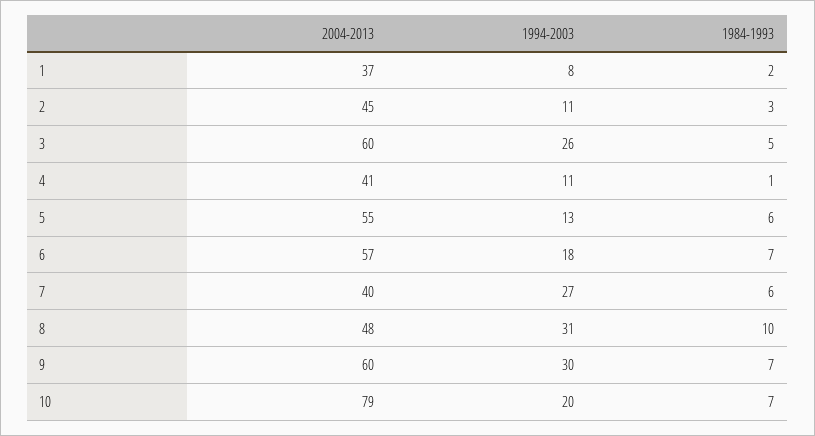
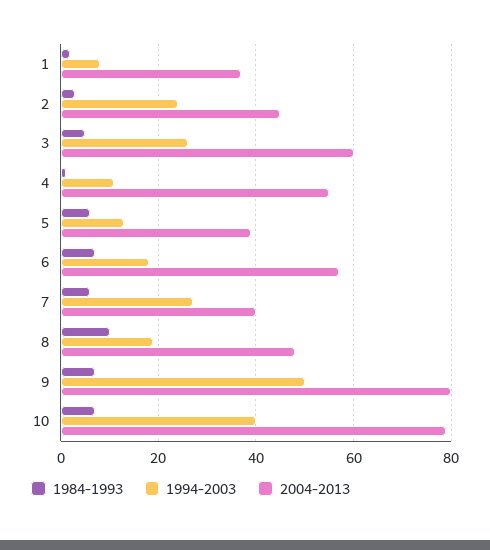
  {
    "2004-2013": {
      "1": 37,
      "2": 45,
      "3": 60,
-     "4": 41,
+     "4": 55,
-     "5": 55,
+     "5": 40,
      "6": 57,
      "7": 40,
      "8": 48,
-     "9": 60,
+     "9": 80,
      "10": 79
    },
    "1994-2003": {
      "1": 8,
-     "2": 11,
+     "2": 25,
      "3": 26,
      "4": 11,
      "5": 13,
      "6": 18,
      "7": 27,
-     "8": 31,
+     "8": 20,
-     "9": 30,
+     "9": 50,
-     "10": 20
+     "10": 40
    },
    "1984-1993": {
      "1": 2,
      "2": 3,
      "3": 5,
      "4": 1,
      "5": 6,
      "6": 7,
      "7": 6,
      "8": 10,
      "9": 7,
      "10": 7
    }
  }

